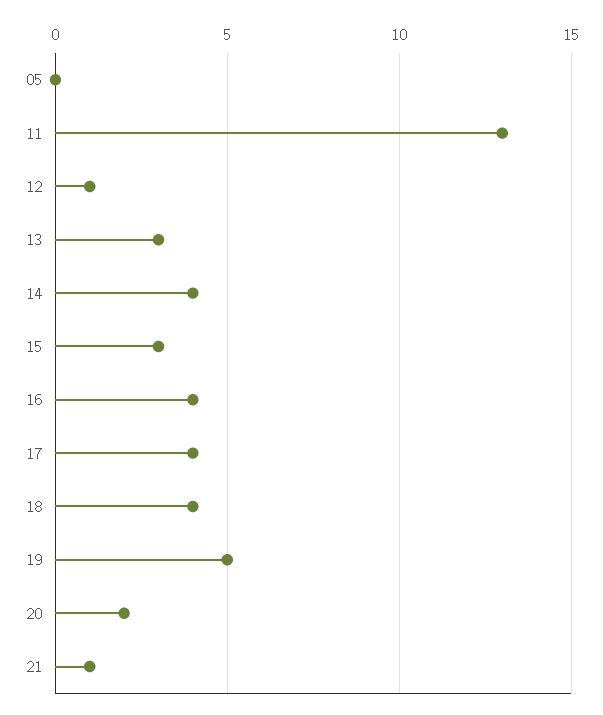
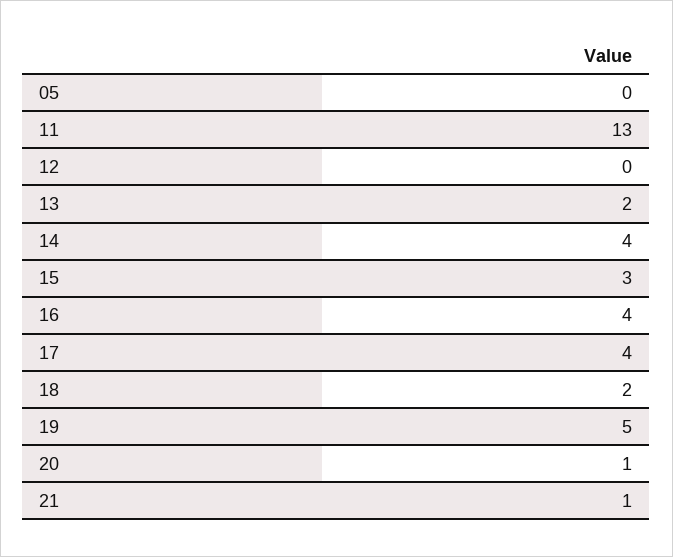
  {
    "05": 0,
    "11": 13,
-   "12": 1,
+   "12": 0,
-   "13": 3,
+   "13": 2,
    "14": 4,
    "15": 3,
    "16": 4,
    "17": 4,
-   "18": 4,
+   "18": 2,
    "19": 5,
-   "20": 2,
+   "20": 1,
    "21": 1
  }

